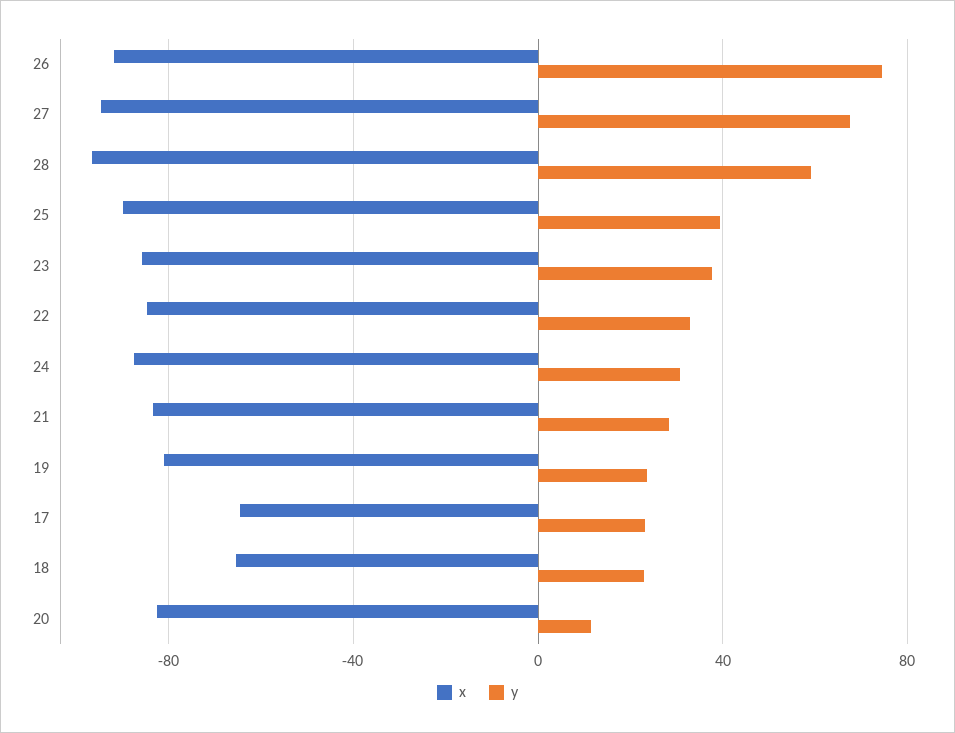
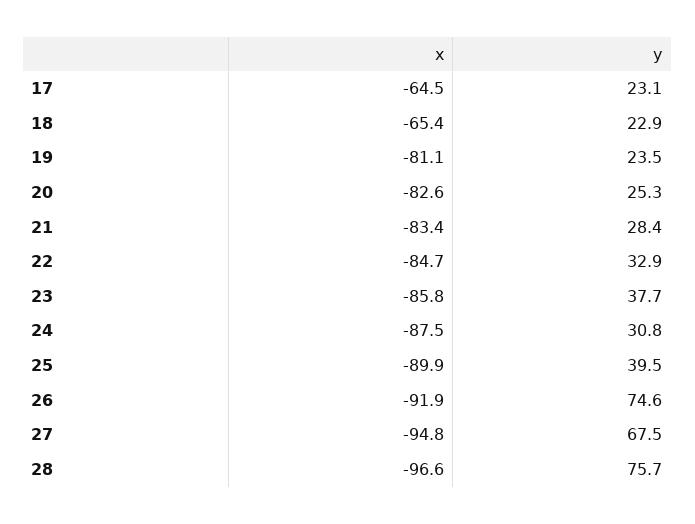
  {
    "x": {
      "26": -91.9,
      "27": -94.8,
      "28": -96.6,
      "25": -89.9,
      "23": -85.8,
      "22": -84.7,
      "24": -87.5,
      "21": -83.4,
      "19": -81.1,
      "17": -64.5,
      "18": -65.4,
      "20": -82.6
    },
    "y": {
      "26": 74.6,
      "27": 67.5,
-     "28": 60,
+     "28": 75.7,
      "25": 39.5,
      "23": 37.7,
      "22": 32.9,
      "24": 30.8,
      "21": 28.4,
      "19": 23.5,
      "17": 23.1,
      "18": 22.9,
-     "20": 10
+     "20": 25.3
    }
  }

